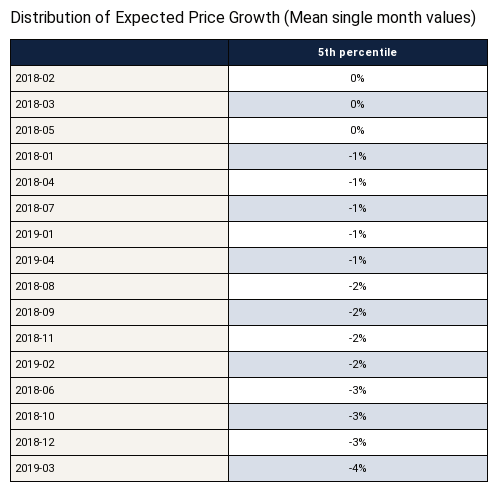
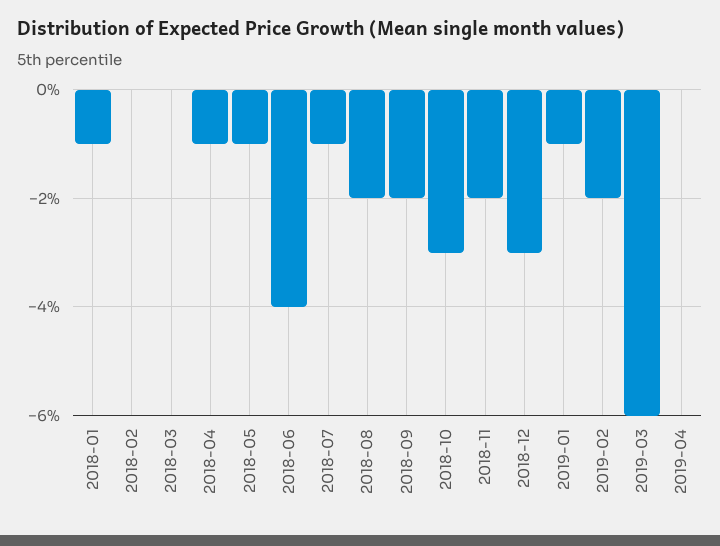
  {
    "2018-02": 0,
    "2018-03": 0,
-   "2018-05": 0,
+   "2018-05": -1,
    "2018-01": -1,
    "2018-04": -1,
    "2018-07": -1,
    "2019-01": -1,
-   "2019-04": -1,
+   "2019-04": 0,
    "2018-08": -2,
    "2018-09": -2,
    "2018-11": -2,
    "2019-02": -2,
-   "2018-06": -3,
+   "2018-06": -4,
    "2018-10": -3,
    "2018-12": -3,
-   "2019-03": -4
+   "2019-03": -6
  }

